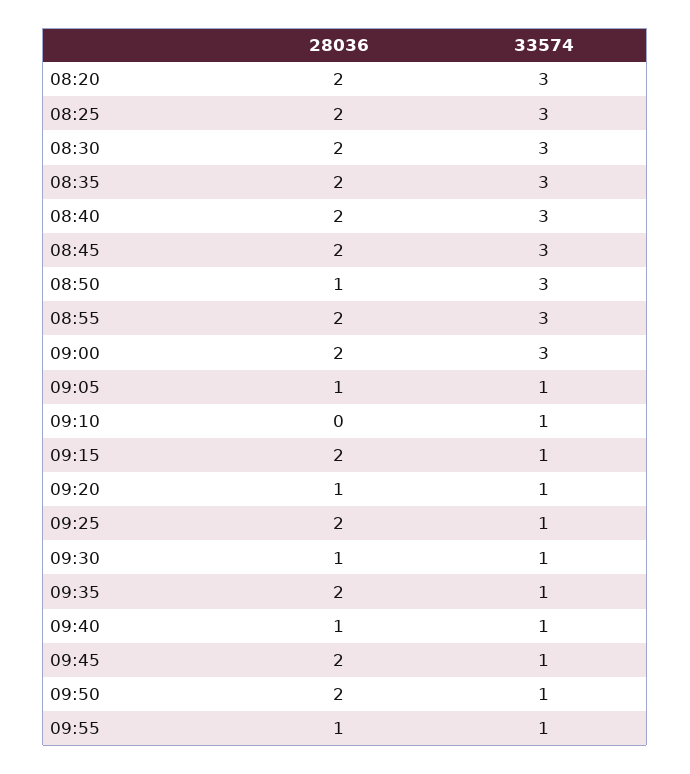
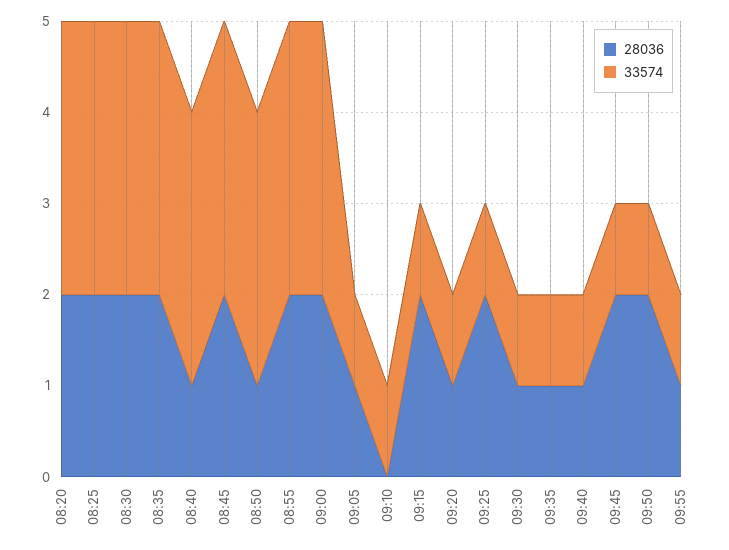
  {
    "28036": {
      "08:20": 2,
      "08:25": 2,
      "08:30": 2,
      "08:35": 2,
-     "08:40": 2,
+     "08:40": 1,
      "08:45": 2,
      "08:50": 1,
      "08:55": 2,
      "09:00": 2,
      "09:05": 1,
      "09:10": 0,
      "09:15": 2,
      "09:20": 1,
      "09:25": 2,
      "09:30": 1,
-     "09:35": 2,
+     "09:35": 1,
      "09:40": 1,
      "09:45": 2,
      "09:50": 2,
      "09:55": 1
    },
    "33574": {
      "08:20": 3,
      "08:25": 3,
      "08:30": 3,
      "08:35": 3,
      "08:40": 3,
      "08:45": 3,
      "08:50": 3,
      "08:55": 3,
      "09:00": 3,
      "09:05": 1,
      "09:10": 1,
      "09:15": 1,
      "09:20": 1,
      "09:25": 1,
      "09:30": 1,
      "09:35": 1,
      "09:40": 1,
      "09:45": 1,
      "09:50": 1,
      "09:55": 1
    }
  }

